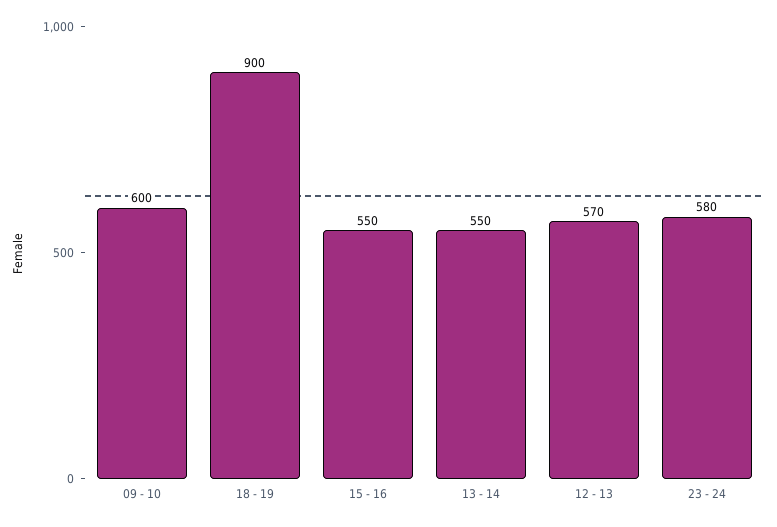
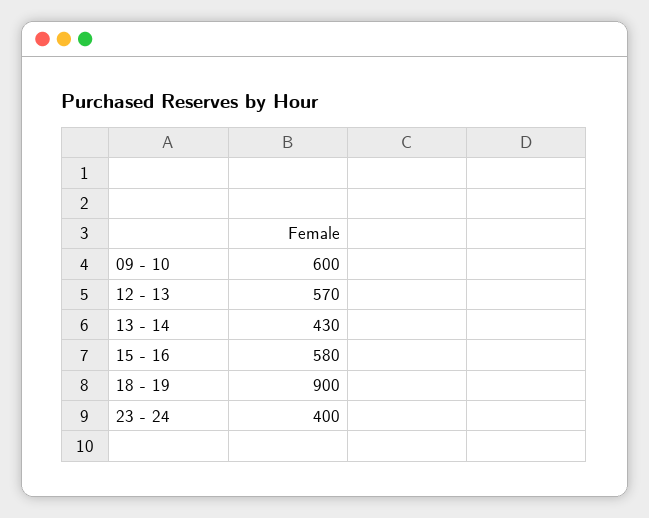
  {
    "09 - 10": 600,
    "18 - 19": 900,
-   "15 - 16": 550,
+   "15 - 16": 580,
-   "13 - 14": 550,
+   "13 - 14": 430,
    "12 - 13": 570,
-   "23 - 24": 580
+   "23 - 24": 400
  }

